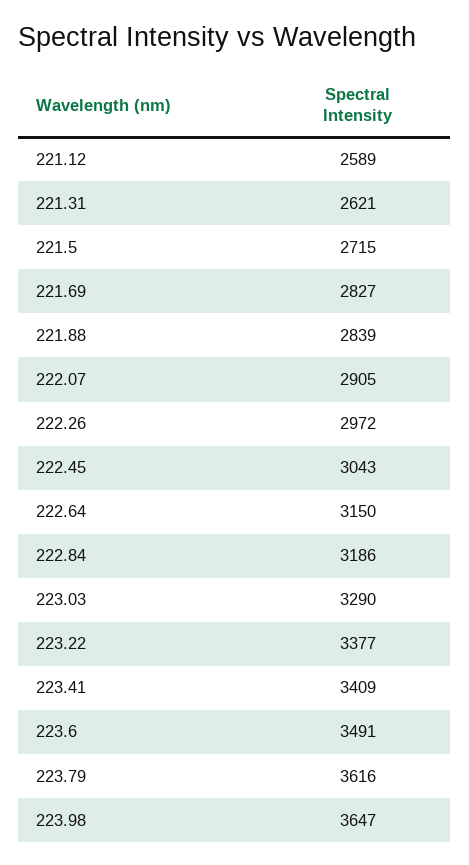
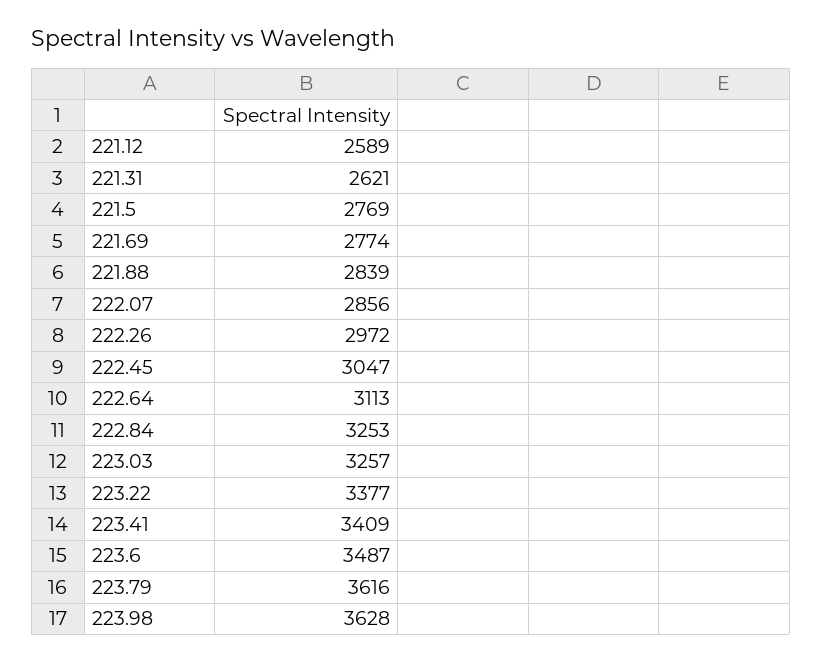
  {
    "221.12": 2589,
    "221.31": 2621,
-   "221.5": 2715,
+   "221.5": 2769,
-   "221.69": 2827,
+   "221.69": 2774,
    "221.88": 2839,
-   "222.07": 2905,
+   "222.07": 2856,
    "222.26": 2972,
-   "222.45": 3043,
+   "222.45": 3047,
-   "222.64": 3150,
+   "222.64": 3113,
-   "222.84": 3186,
+   "222.84": 3253,
-   "223.03": 3290,
+   "223.03": 3257,
    "223.22": 3377,
    "223.41": 3409,
-   "223.6": 3491,
+   "223.6": 3487,
    "223.79": 3616,
-   "223.98": 3647
+   "223.98": 3628
  }

